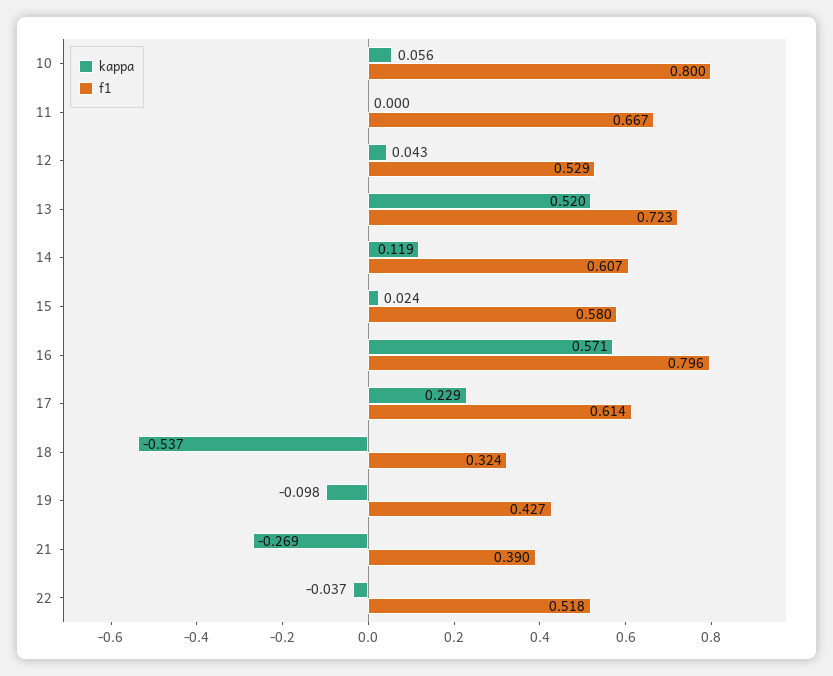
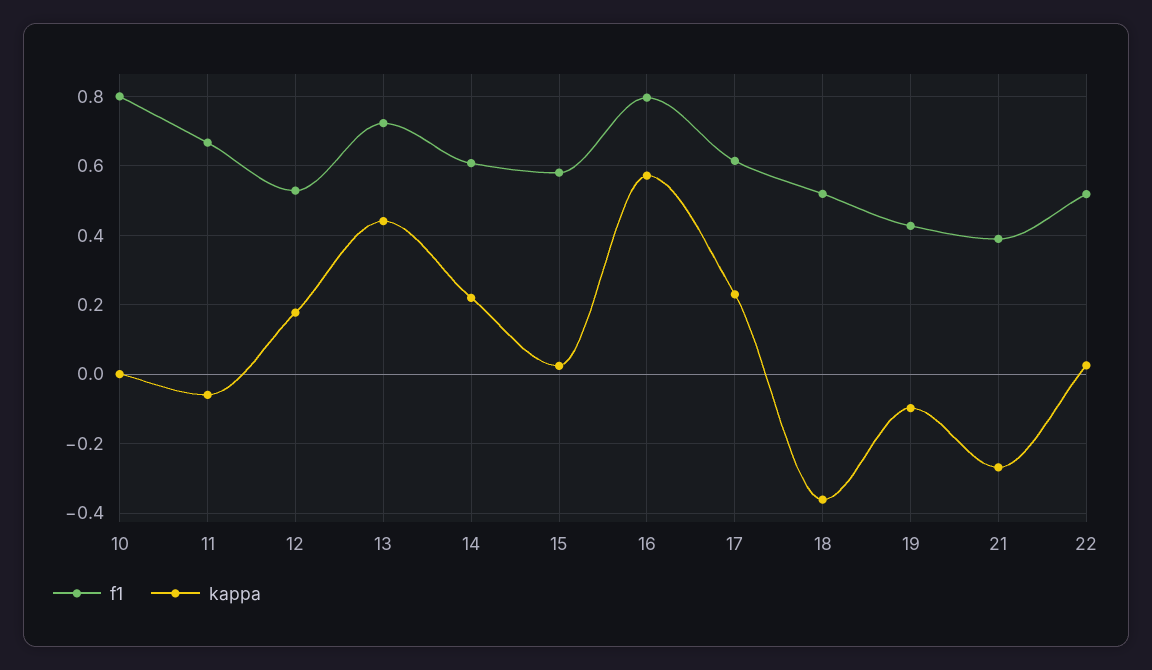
  {
    "kappa": {
-     "10": 0.056,
+     "10": 0,
-     "11": 0,
+     "11": -0.06,
-     "12": 0.043,
+     "12": 0.18,
-     "13": 0.52,
+     "13": 0.44,
-     "14": 0.119,
+     "14": 0.22,
      "15": 0.024,
      "16": 0.571,
      "17": 0.229,
-     "18": -0.537,
+     "18": -0.36,
      "19": -0.098,
      "21": -0.269,
-     "22": -0.037
+     "22": 0.02
    },
    "f1": {
      "10": 0.8,
      "11": 0.667,
      "12": 0.529,
      "13": 0.723,
      "14": 0.607,
      "15": 0.58,
      "16": 0.796,
      "17": 0.614,
-     "18": 0.324,
+     "18": 0.52,
      "19": 0.427,
      "21": 0.39,
      "22": 0.518
    }
  }

